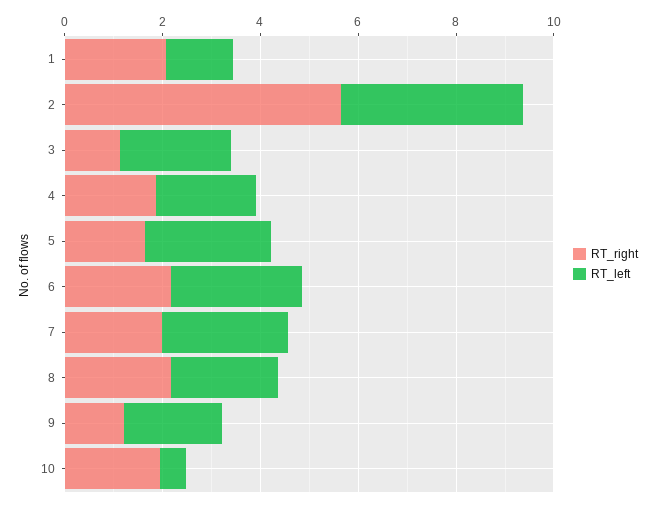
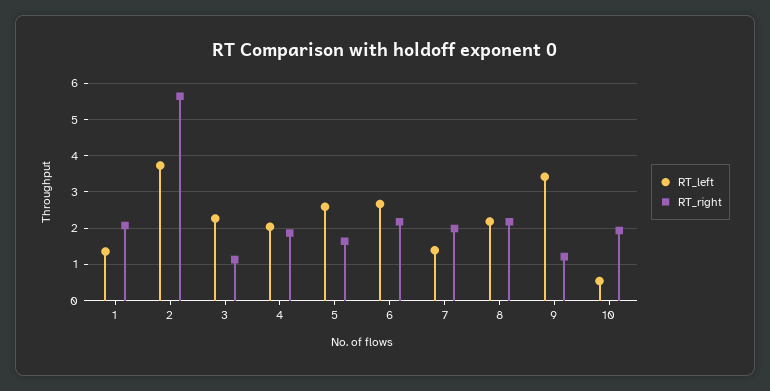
  {
    "RT_right": {
      "1": 2,
      "2": 5.6,
      "3": 1.2,
      "4": 1.8,
      "5": 1.6,
      "6": 2.2,
      "7": 2,
      "8": 2.2,
      "9": 1.2,
      "10": 2
    },
    "RT_left": {
      "1": 1.4,
      "2": 3.8,
      "3": 2.2,
      "4": 2,
      "5": 2.6,
      "6": 2.6,
-     "7": 2.5,
+     "7": 1.4,
      "8": 2.2,
-     "9": 2,
+     "9": 3.4,
      "10": 0.6
    }
  }

